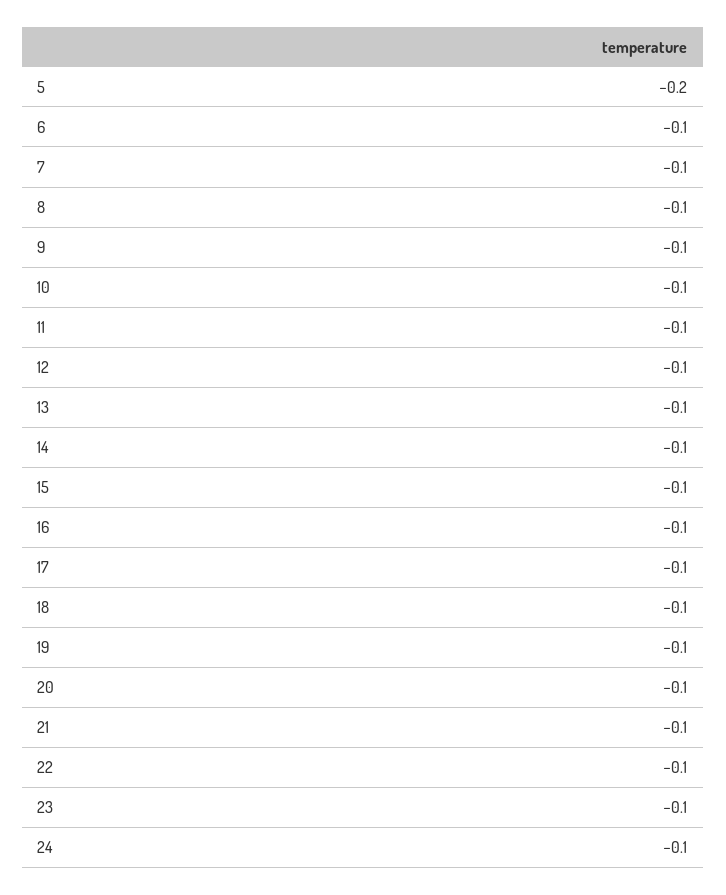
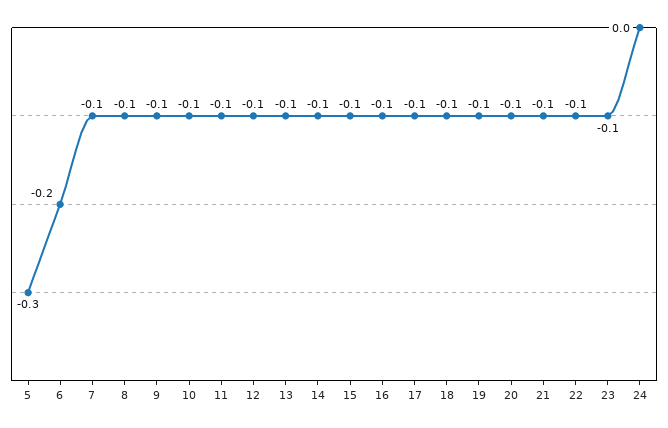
  {
-   "5": -0.2,
+   "5": -0.3,
-   "6": -0.1,
+   "6": -0.2,
    "7": -0.1,
    "8": -0.1,
    "9": -0.1,
    "10": -0.1,
    "11": -0.1,
    "12": -0.1,
    "13": -0.1,
    "14": -0.1,
    "15": -0.1,
    "16": -0.1,
    "17": -0.1,
    "18": -0.1,
    "19": -0.1,
    "20": -0.1,
    "21": -0.1,
    "22": -0.1,
    "23": -0.1,
-   "24": -0.1
+   "24": 0
  }

